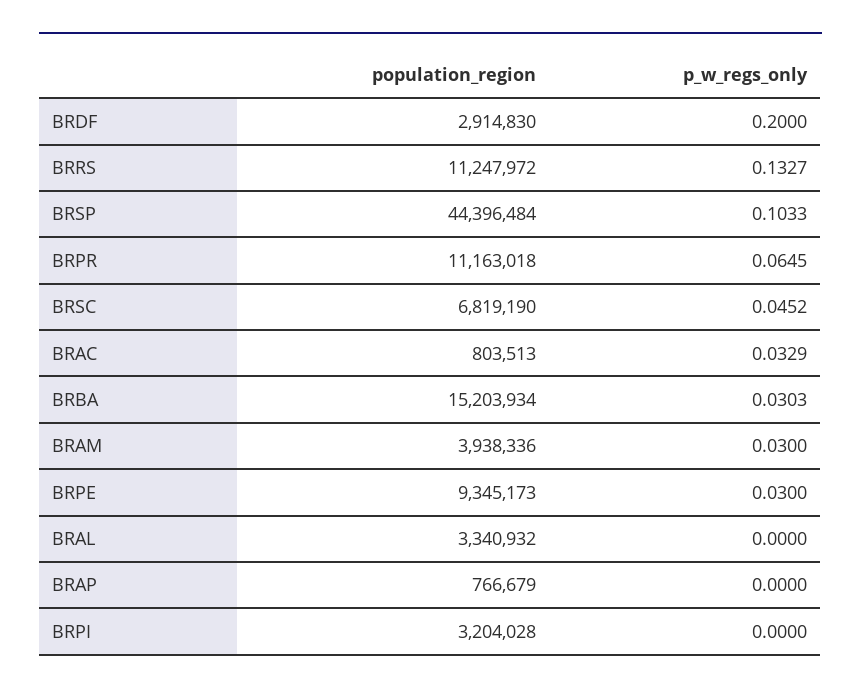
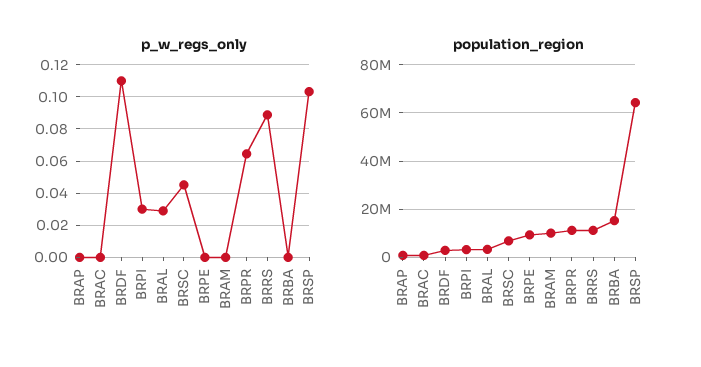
  {
    "population_region": {
      "BRDF": 2914830,
      "BRRS": 11247972,
-     "BRSP": 44396484,
+     "BRSP": 65000000,
      "BRPR": 11163018,
      "BRSC": 6819190,
      "BRAC": 803513,
      "BRBA": 15203934,
-     "BRAM": 3938336,
+     "BRAM": 10000000,
      "BRPE": 9345173,
      "BRAL": 3340932,
      "BRAP": 766679,
      "BRPI": 3204028
    },
    "p_w_regs_only": {
-     "BRDF": 0.2,
+     "BRDF": 0.11,
-     "BRRS": 0.1327,
+     "BRRS": 0.09,
      "BRSP": 0.1033,
      "BRPR": 0.0645,
      "BRSC": 0.0452,
-     "BRAC": 0.0329,
+     "BRAC": 0,
-     "BRBA": 0.0303,
+     "BRBA": 0,
-     "BRAM": 0.03,
+     "BRAM": 0,
-     "BRPE": 0.03,
+     "BRPE": 0,
-     "BRAL": 0,
+     "BRAL": 0.03,
      "BRAP": 0,
-     "BRPI": 0
+     "BRPI": 0.03
    }
  }

